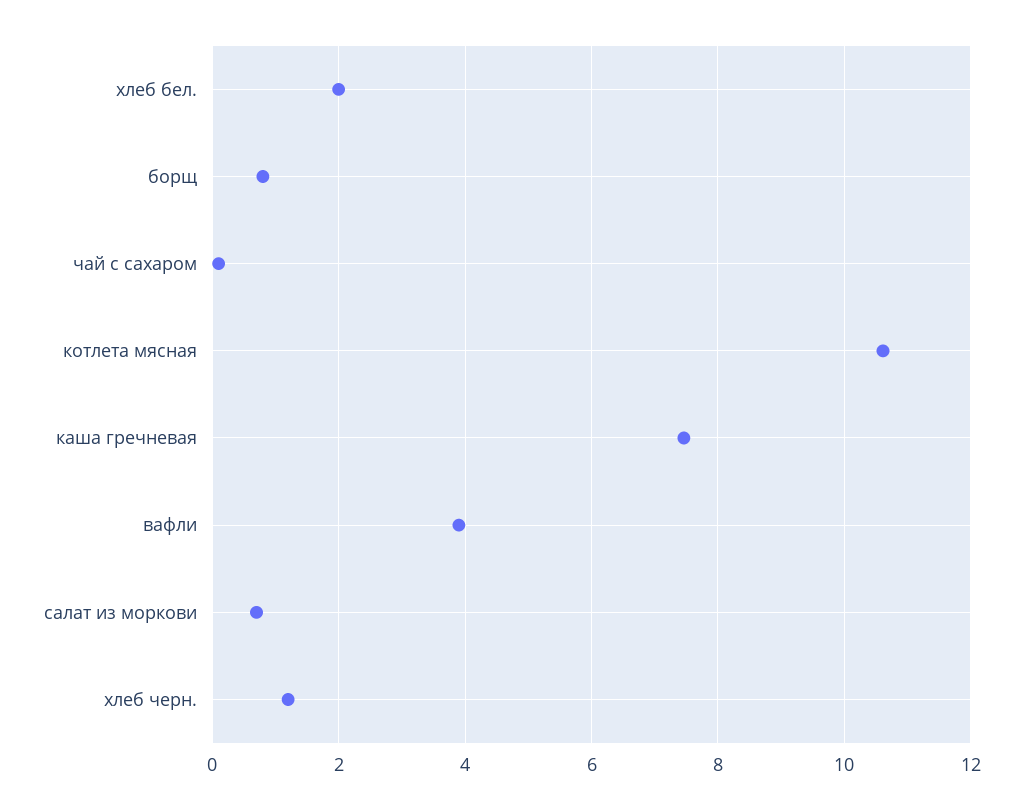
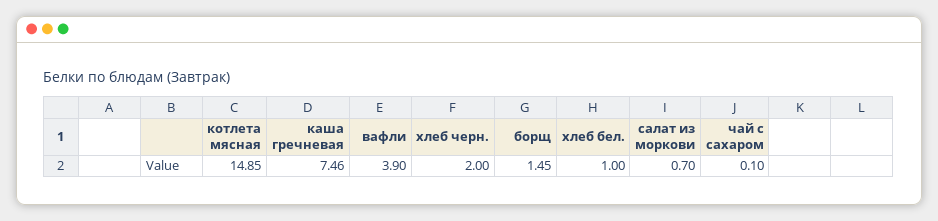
  {
-   "хлеб бел.": 2,
+   "хлеб бел.": 1,
-   "борщ": 0.8,
+   "борщ": 1.45,
    "чай с сахаром": 0.1,
-   "котлета мясная": 10.6,
+   "котлета мясная": 14.85,
    "каша гречневая": 7.46,
    "вафли": 3.9,
    "салат из моркови": 0.7,
-   "хлеб черн.": 1.2
+   "хлеб черн.": 2
  }

